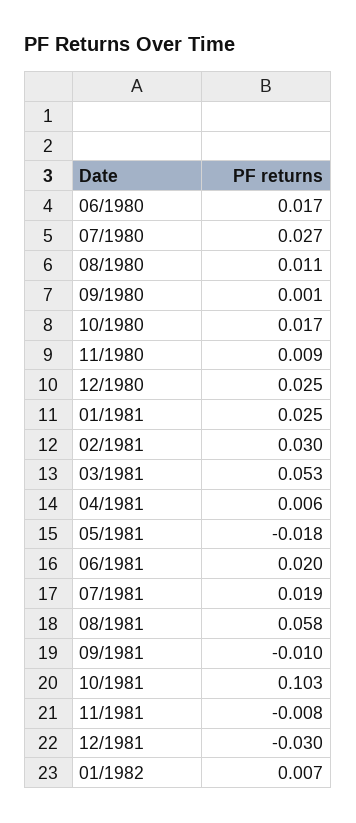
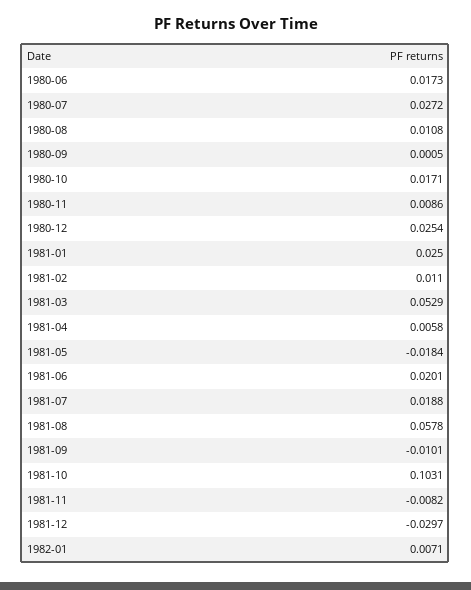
  {
    "06/1980": 0.0173,
    "07/1980": 0.0272,
    "08/1980": 0.0108,
    "09/1980": 0.0005,
    "10/1980": 0.0171,
    "11/1980": 0.0086,
    "12/1980": 0.0254,
    "01/1981": 0.025,
-   "02/1981": 0.03,
+   "02/1981": 0.011,
    "03/1981": 0.0529,
    "04/1981": 0.0058,
    "05/1981": -0.0184,
    "06/1981": 0.0201,
    "07/1981": 0.0188,
    "08/1981": 0.0578,
    "09/1981": -0.0101,
    "10/1981": 0.1031,
    "11/1981": -0.0082,
    "12/1981": -0.0297,
    "01/1982": 0.0071
  }

